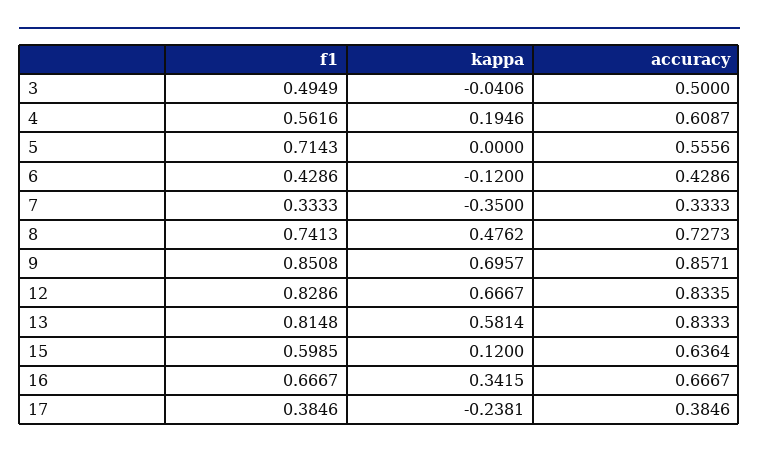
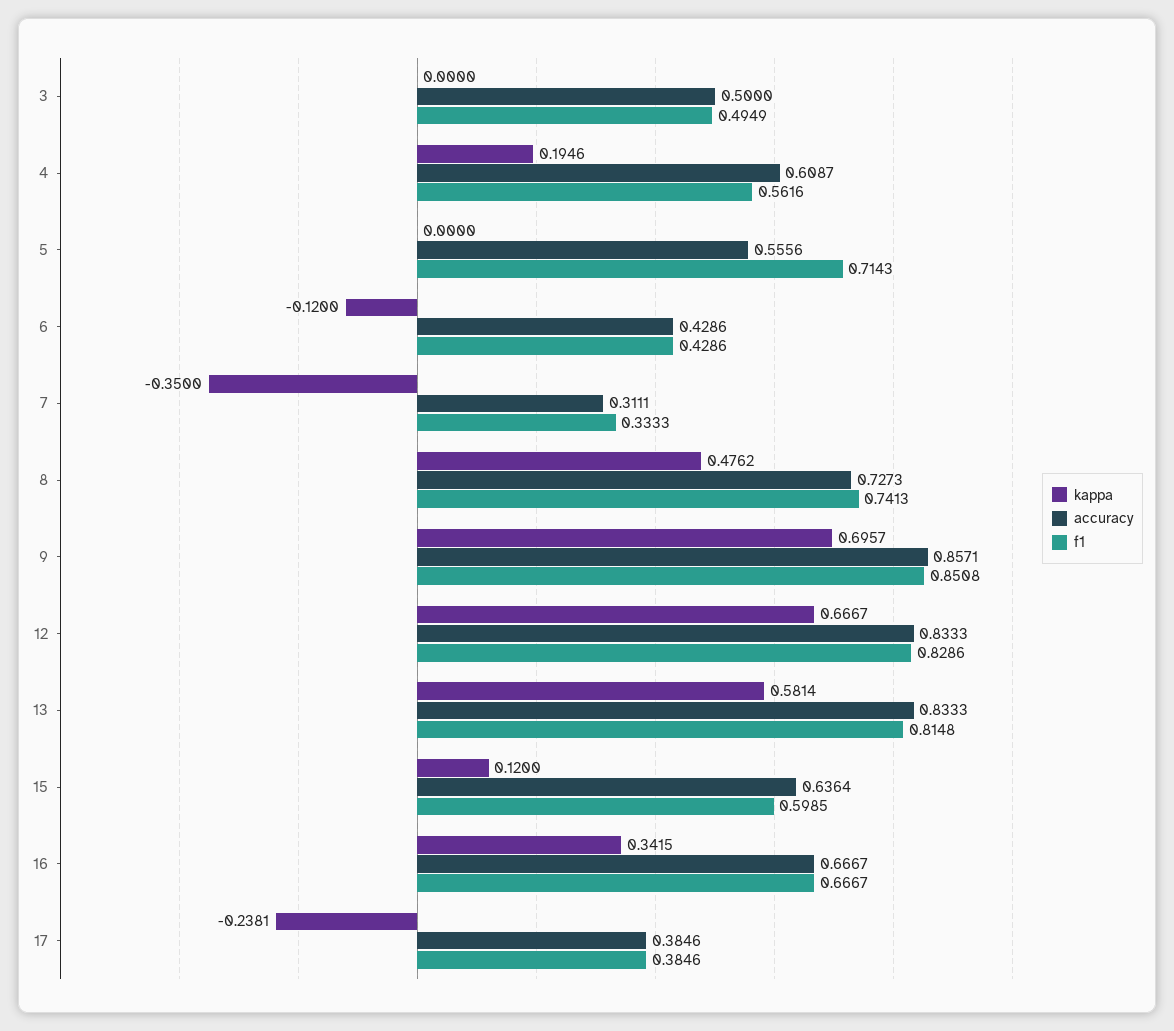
  {
    "f1": {
      "3": 0.4949,
      "4": 0.5616,
      "5": 0.7143,
      "6": 0.4286,
      "7": 0.3333,
      "8": 0.7413,
      "9": 0.8508,
      "12": 0.8286,
      "13": 0.8148,
      "15": 0.5985,
      "16": 0.6667,
      "17": 0.3846
    },
    "kappa": {
-     "3": -0.0406,
+     "3": 0,
      "4": 0.1946,
      "5": 0,
      "6": -0.12,
      "7": -0.35,
      "8": 0.4762,
      "9": 0.6957,
      "12": 0.6667,
      "13": 0.5814,
      "15": 0.12,
      "16": 0.3415,
      "17": -0.2381
    },
    "accuracy": {
      "3": 0.5,
      "4": 0.6087,
      "5": 0.5556,
      "6": 0.4286,
-     "7": 0.3333,
+     "7": 0.3111,
      "8": 0.7273,
      "9": 0.8571,
-     "12": 0.8335,
+     "12": 0.8333,
      "13": 0.8333,
      "15": 0.6364,
      "16": 0.6667,
      "17": 0.3846
    }
  }

